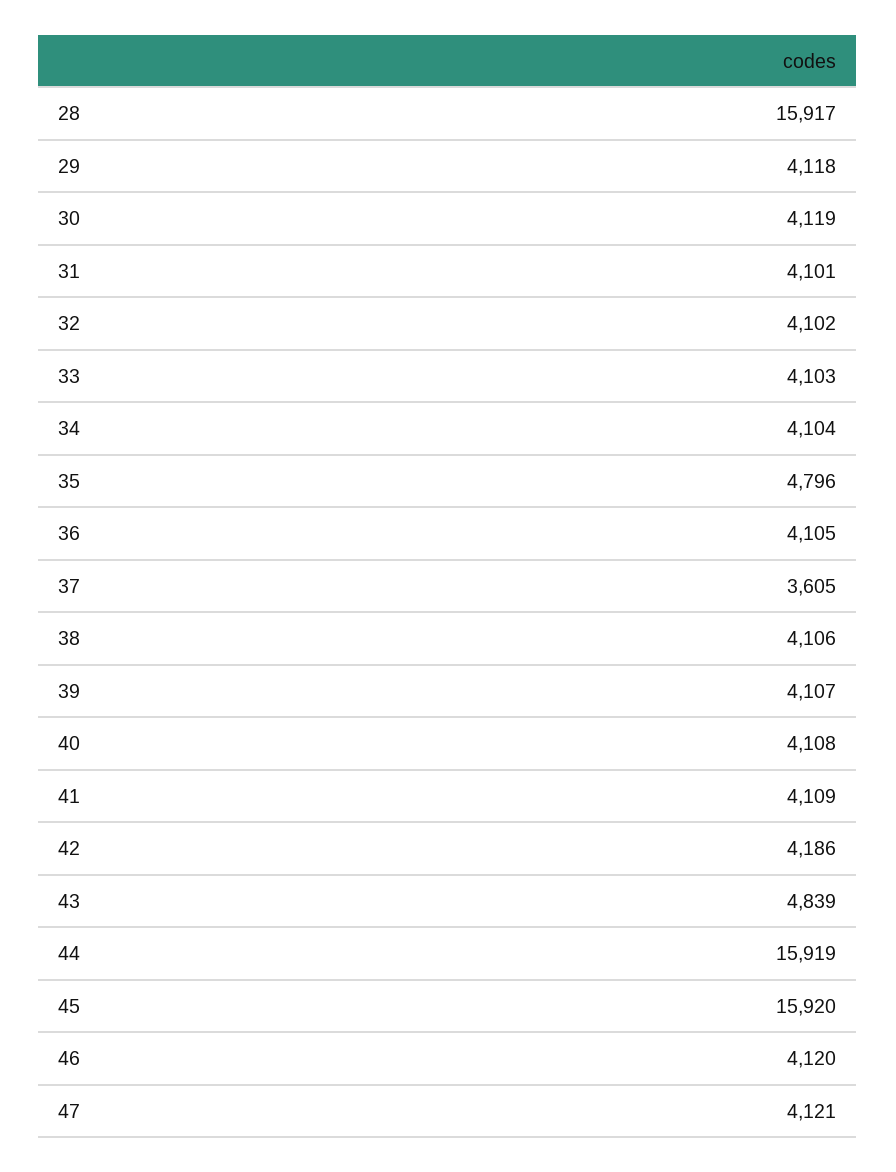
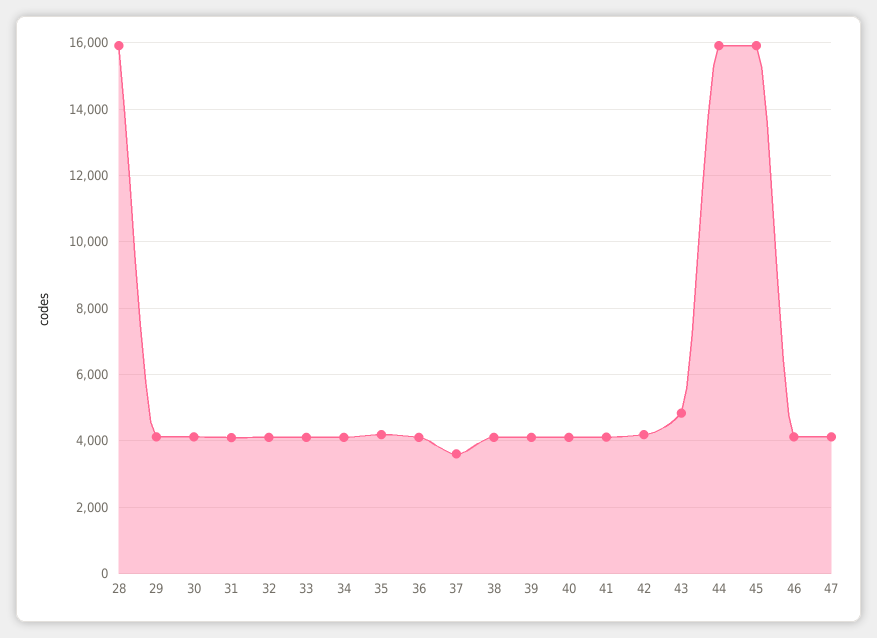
  {
    "28": 15917,
    "29": 4118,
    "30": 4119,
    "31": 4101,
    "32": 4102,
    "33": 4103,
    "34": 4104,
-   "35": 4796,
+   "35": 4200,
    "36": 4105,
    "37": 3605,
    "38": 4106,
    "39": 4107,
    "40": 4108,
    "41": 4109,
    "42": 4186,
    "43": 4839,
    "44": 15919,
    "45": 15920,
    "46": 4120,
    "47": 4121
  }

